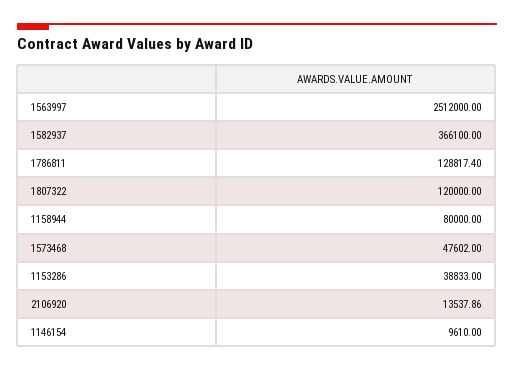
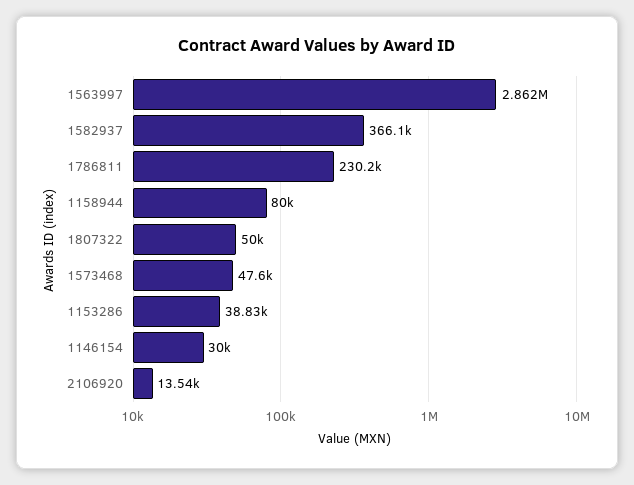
  {
-   "1563997": 2512000,
+   "1563997": 2862000,
    "1582937": 366100,
-   "1786811": 128817.4,
+   "1786811": 230200,
-   "1807322": 120000,
+   "1807322": 50000,
    "1158944": 80000,
    "1573468": 47602,
    "1153286": 38833,
    "2106920": 13537.86,
-   "1146154": 9610
+   "1146154": 30000
  }

